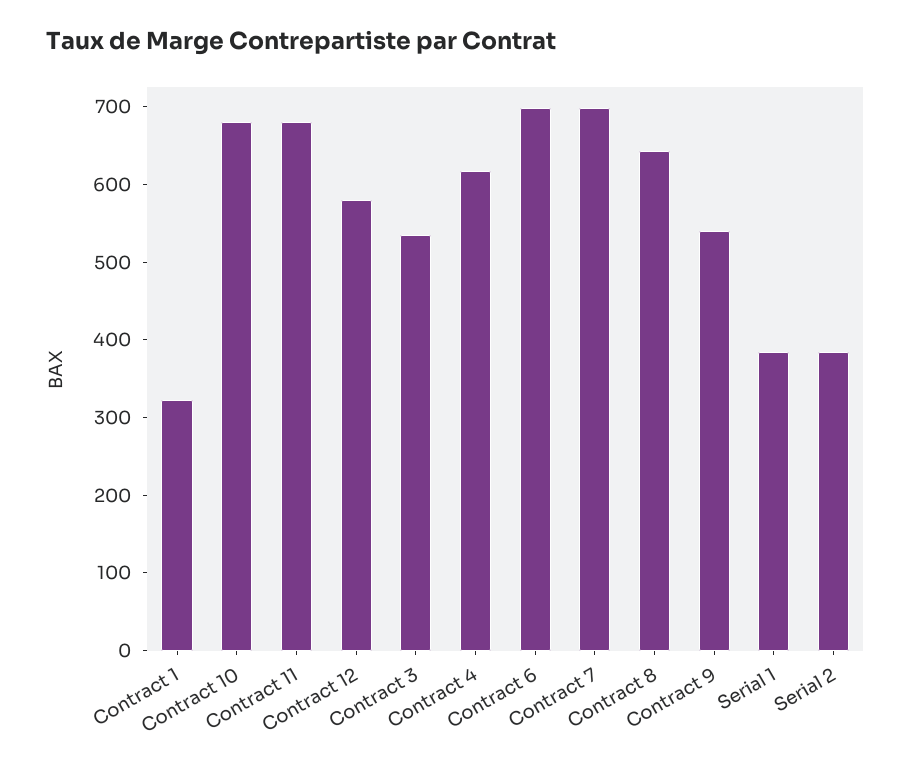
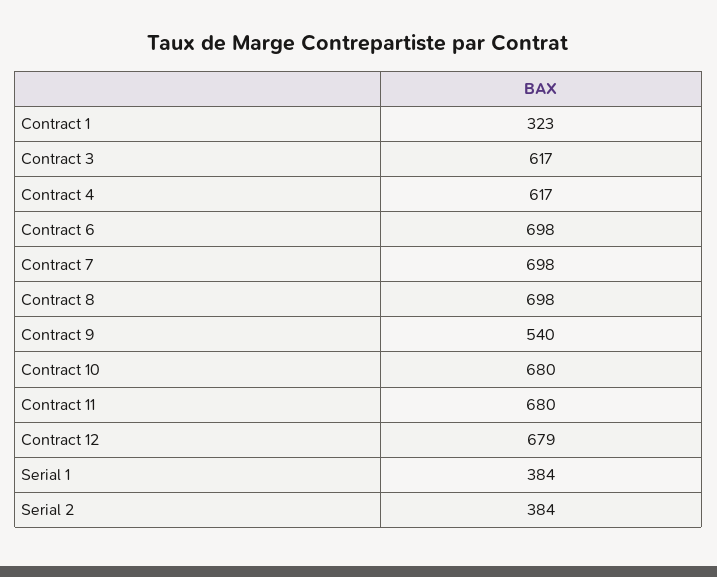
  {
    "Contract 1": 323,
    "Contract 10": 680,
    "Contract 11": 680,
-   "Contract 12": 580,
+   "Contract 12": 679,
-   "Contract 3": 540,
+   "Contract 3": 617,
    "Contract 4": 617,
    "Contract 6": 698,
    "Contract 7": 698,
-   "Contract 8": 640,
+   "Contract 8": 698,
    "Contract 9": 540,
    "Serial 1": 384,
    "Serial 2": 384
  }

